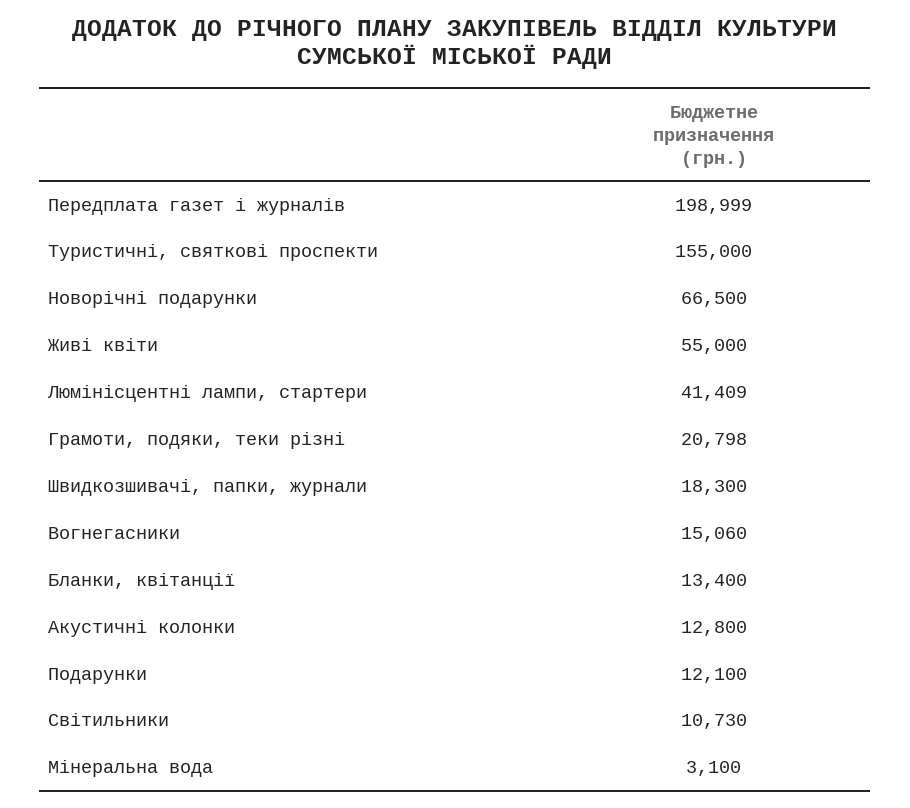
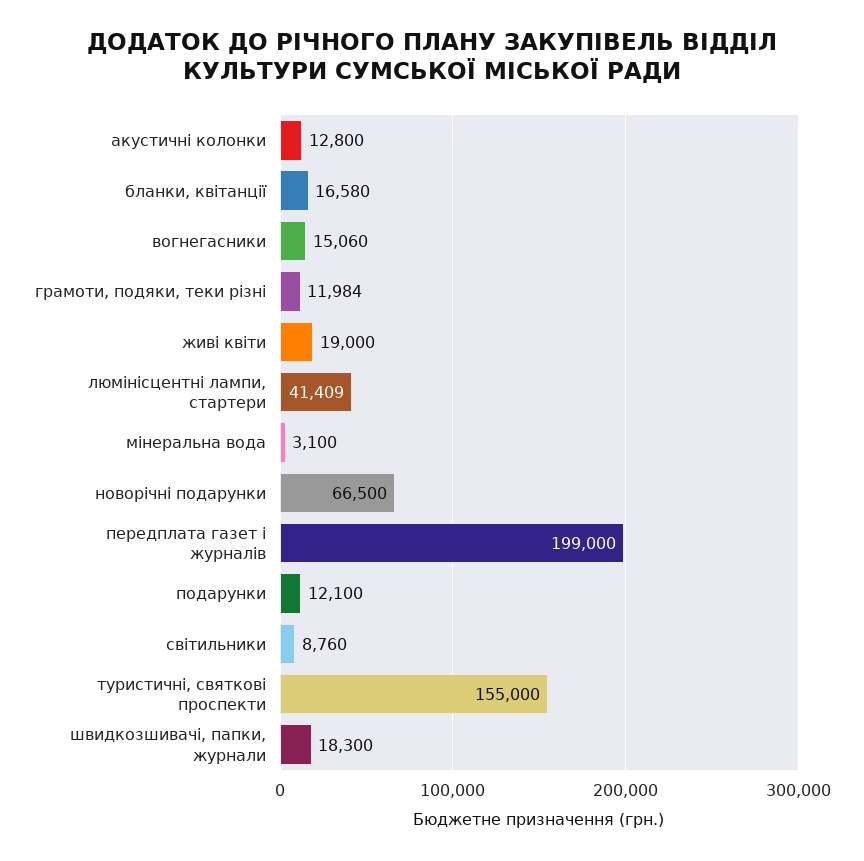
  {
-   "Передплата газет і журналів": 198999,
+   "Передплата газет і журналів": 199000,
    "Туристичні, святкові проспекти": 155000,
    "Новорічні подарунки": 66500,
-   "Живі квіти": 55000,
+   "Живі квіти": 19000,
    "Люмінісцентні лампи, стартери": 41409,
-   "Грамоти, подяки, теки різні": 20798,
+   "Грамоти, подяки, теки різні": 11984,
    "Швидкозшивачі, папки, журнали": 18300,
    "Вогнегасники": 15060,
-   "Бланки, квітанції": 13400,
+   "Бланки, квітанції": 16580,
    "Акустичні колонки": 12800,
    "Подарунки": 12100,
-   "Світильники": 10730,
+   "Світильники": 8760,
    "Мінеральна вода": 3100
  }

